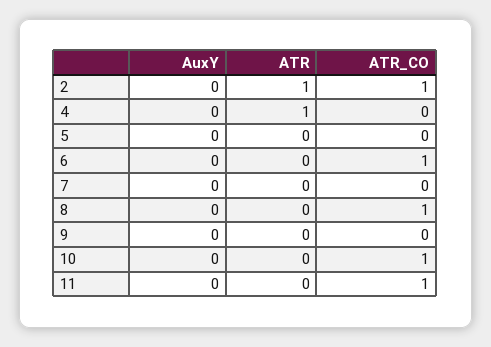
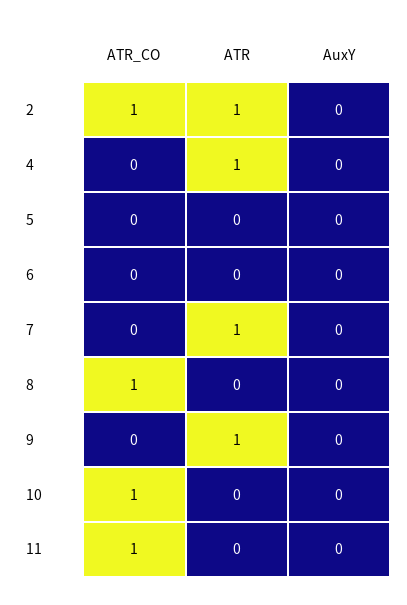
  {
    "AuxY": {
      "2": 0,
      "4": 0,
      "5": 0,
      "6": 0,
      "7": 0,
      "8": 0,
      "9": 0,
      "10": 0,
      "11": 0
    },
    "ATR": {
      "2": 1,
      "4": 1,
      "5": 0,
      "6": 0,
-     "7": 0,
+     "7": 1,
      "8": 0,
-     "9": 0,
+     "9": 1,
      "10": 0,
      "11": 0
    },
    "ATR_CO": {
      "2": 1,
      "4": 0,
      "5": 0,
-     "6": 1,
+     "6": 0,
      "7": 0,
      "8": 1,
      "9": 0,
      "10": 1,
      "11": 1
    }
  }

